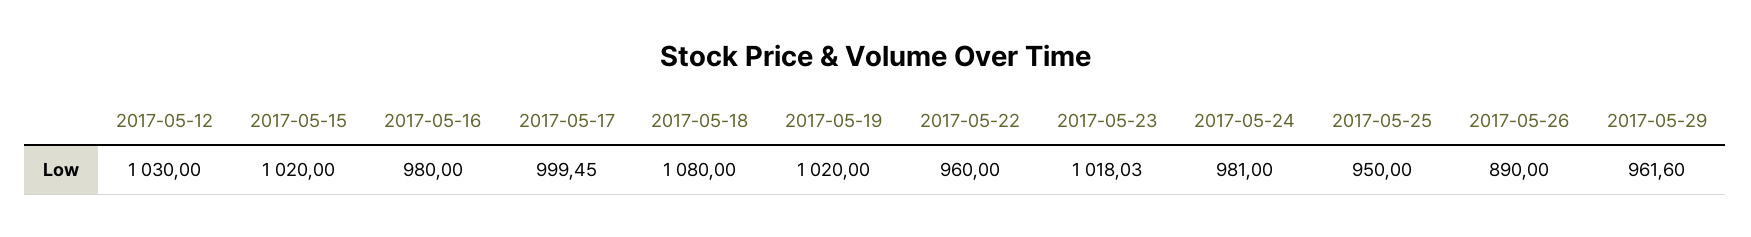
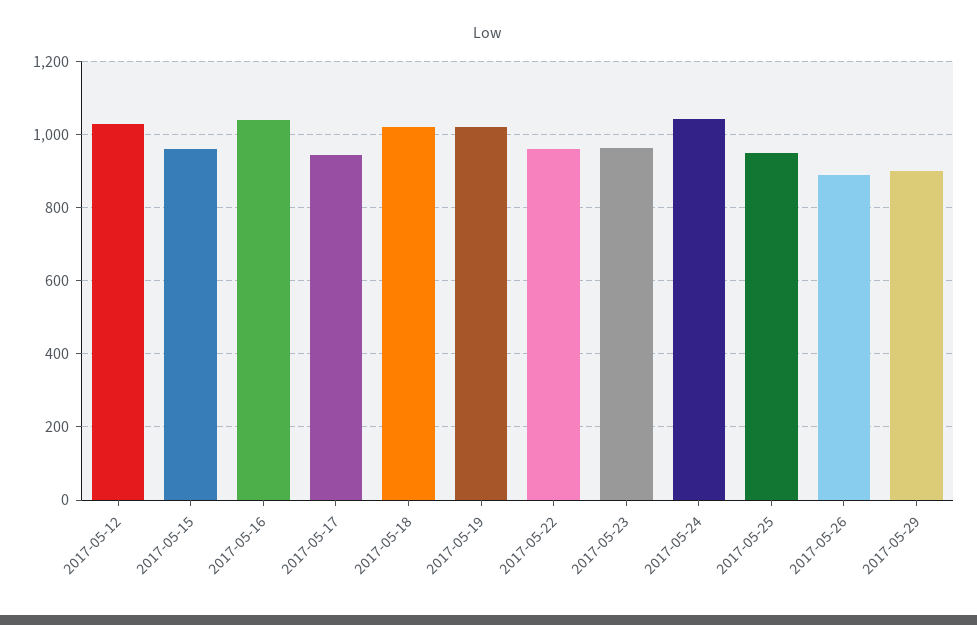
  {
    "2017-05-12": 1030,
-   "2017-05-15": 1020,
+   "2017-05-15": 960,
-   "2017-05-16": 980,
+   "2017-05-16": 1040,
-   "2017-05-17": 999.45,
+   "2017-05-17": 940,
-   "2017-05-18": 1080,
+   "2017-05-18": 1020,
    "2017-05-19": 1020,
    "2017-05-22": 960,
-   "2017-05-23": 1018.03,
+   "2017-05-23": 960,
-   "2017-05-24": 981,
+   "2017-05-24": 1040,
    "2017-05-25": 950,
    "2017-05-26": 890,
-   "2017-05-29": 961.6
+   "2017-05-29": 900
  }

